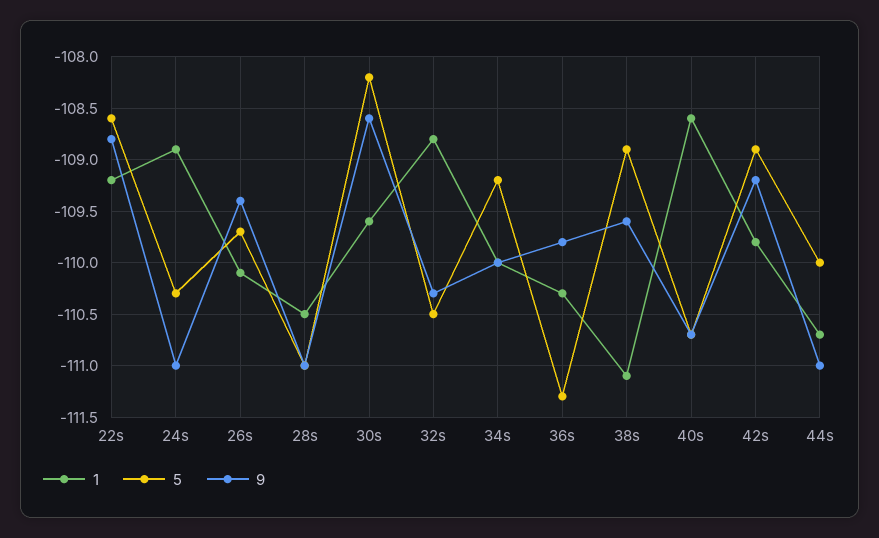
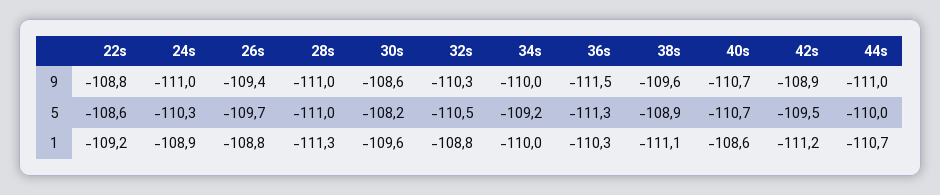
  {
    "1": {
      "22s": -109.2,
      "24s": -108.9,
-     "26s": -110.1,
+     "26s": -108.8,
-     "28s": -110.5,
+     "28s": -111.3,
      "30s": -109.6,
      "32s": -108.8,
      "34s": -110,
      "36s": -110.3,
      "38s": -111.1,
      "40s": -108.6,
-     "42s": -109.8,
+     "42s": -111.2,
      "44s": -110.7
    },
    "5": {
      "22s": -108.6,
      "24s": -110.3,
      "26s": -109.7,
      "28s": -111,
      "30s": -108.2,
      "32s": -110.5,
      "34s": -109.2,
      "36s": -111.3,
      "38s": -108.9,
      "40s": -110.7,
-     "42s": -108.9,
+     "42s": -109.5,
      "44s": -110
    },
    "9": {
      "22s": -108.8,
      "24s": -111,
      "26s": -109.4,
      "28s": -111,
      "30s": -108.6,
      "32s": -110.3,
      "34s": -110,
-     "36s": -109.8,
+     "36s": -111.5,
      "38s": -109.6,
      "40s": -110.7,
-     "42s": -109.2,
+     "42s": -108.9,
      "44s": -111
    }
  }

